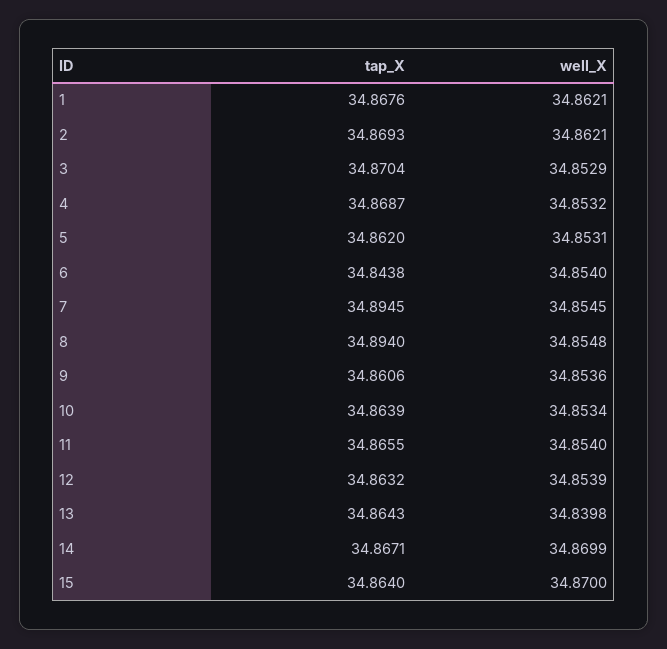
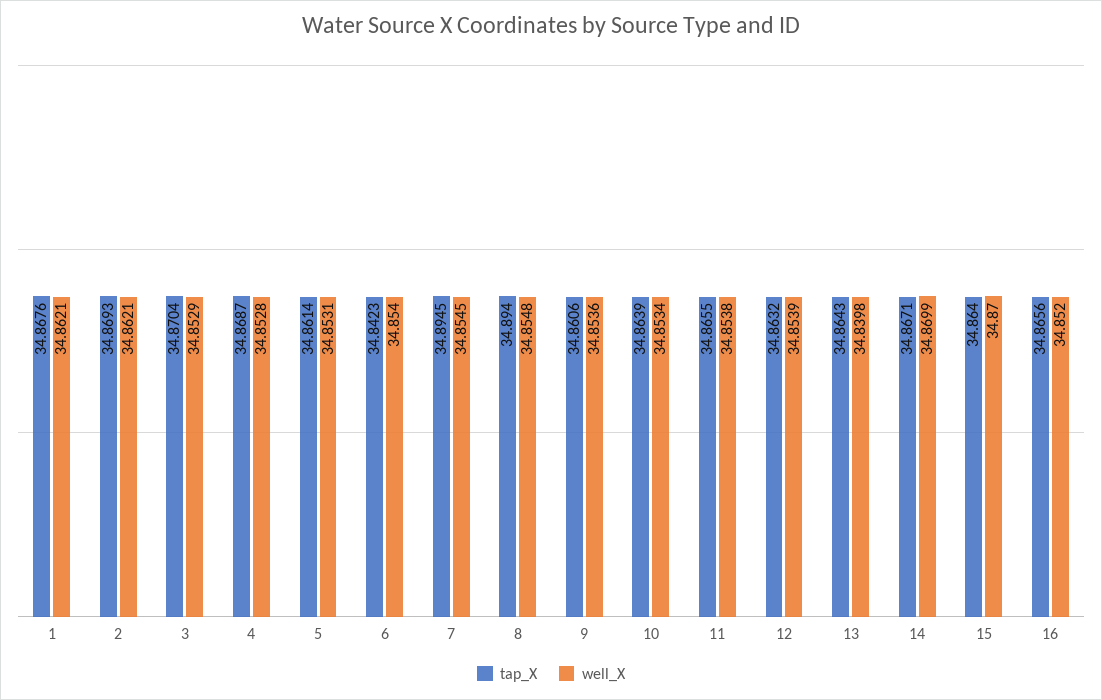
  {
    "tap_X": {
      "1": 34.8676,
      "2": 34.8693,
      "3": 34.8704,
      "4": 34.8687,
-     "5": 34.862,
+     "5": 34.8614,
-     "6": 34.8438,
+     "6": 34.8423,
      "7": 34.8945,
      "8": 34.894,
      "9": 34.8606,
      "10": 34.8639,
      "11": 34.8655,
      "12": 34.8632,
      "13": 34.8643,
      "14": 34.8671,
-     "15": 34.864
+     "15": 34.864,
+     "16": 34.8656
    },
    "well_X": {
      "1": 34.8621,
      "2": 34.8621,
      "3": 34.8529,
-     "4": 34.8532,
+     "4": 34.8528,
      "5": 34.8531,
      "6": 34.854,
      "7": 34.8545,
      "8": 34.8548,
      "9": 34.8536,
      "10": 34.8534,
-     "11": 34.854,
+     "11": 34.8538,
      "12": 34.8539,
      "13": 34.8398,
      "14": 34.8699,
-     "15": 34.87
+     "15": 34.87,
+     "16": 34.852
    }
  }

